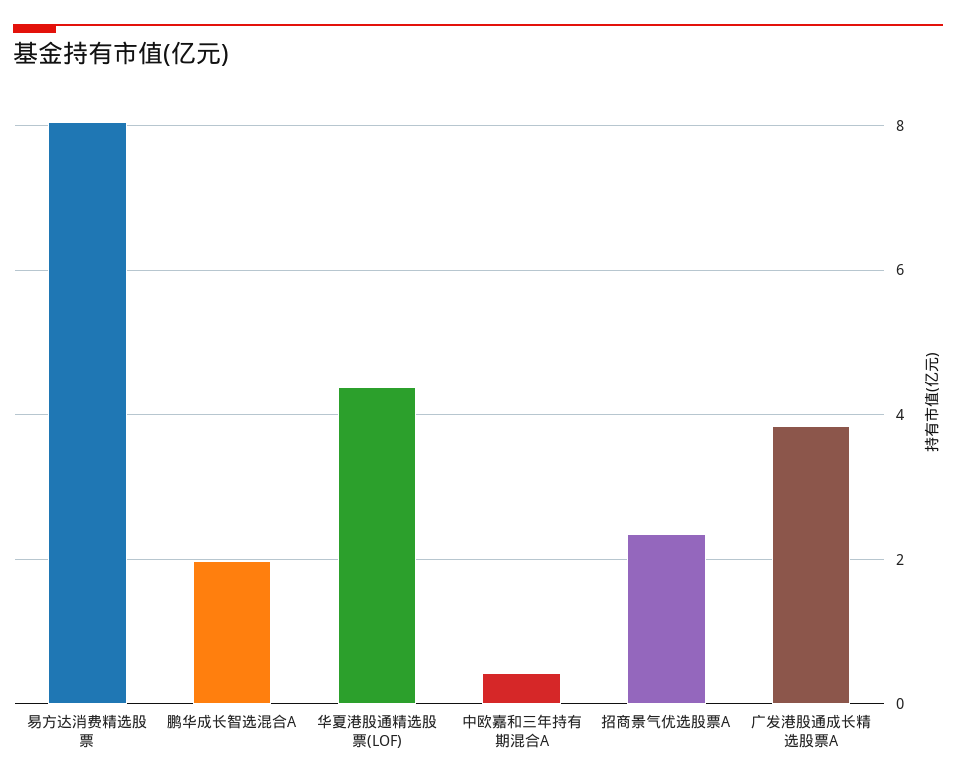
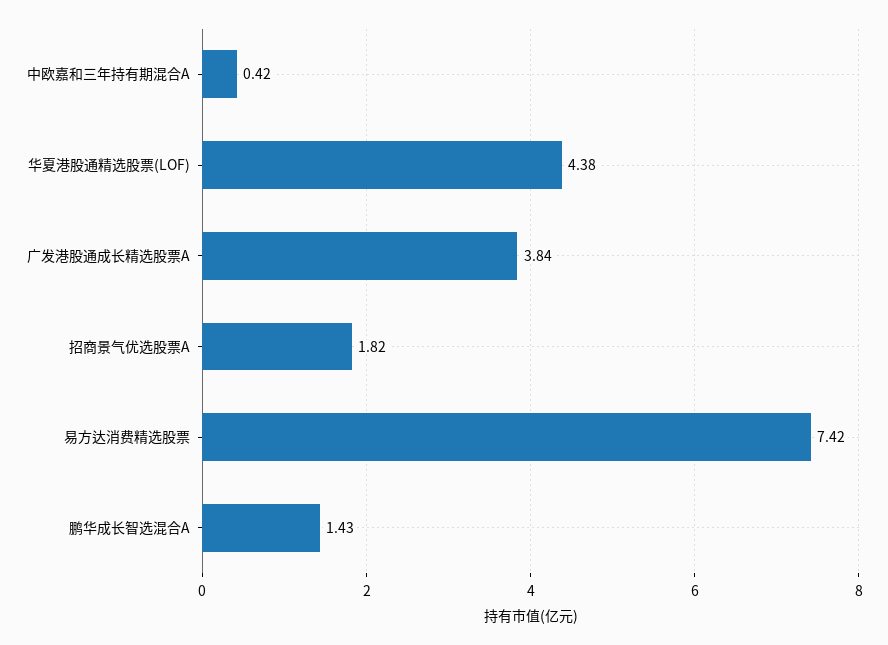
  {
-   "易方达消费精选股票": 8,
+   "易方达消费精选股票": 7.42,
-   "鹏华成长智选混合A": 2,
+   "鹏华成长智选混合A": 1.43,
    "华夏港股通精选股票(LOF)": 4.38,
    "中欧嘉和三年持有期混合A": 0.42,
-   "招商景气优选股票A": 2.4,
+   "招商景气优选股票A": 1.82,
    "广发港股通成长精选股票A": 3.84
  }

